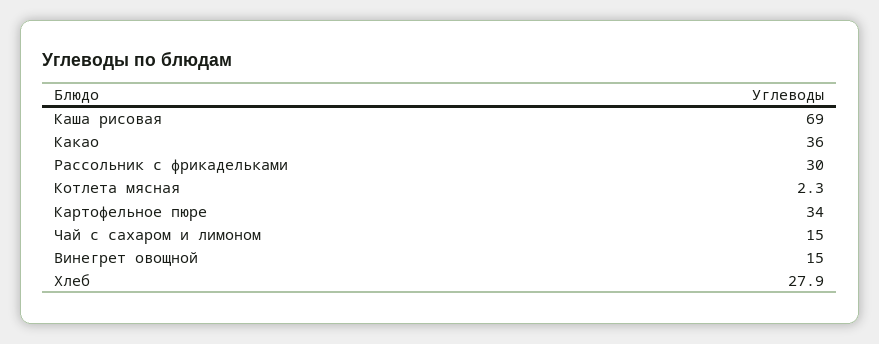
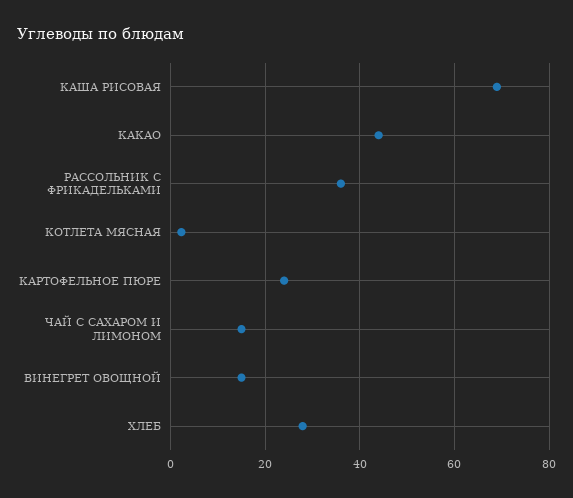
  {
    "Каша рисовая": 69,
-   "Какао": 36,
+   "Какао": 44,
-   "Рассольник с фрикадельками": 30,
+   "Рассольник с фрикадельками": 36,
    "Котлета мясная": 2.3,
-   "Картофельное пюре": 34,
+   "Картофельное пюре": 24,
    "Чай с сахаром и лимоном": 15,
    "Винегрет овощной": 15,
    "Хлеб": 27.9
  }

